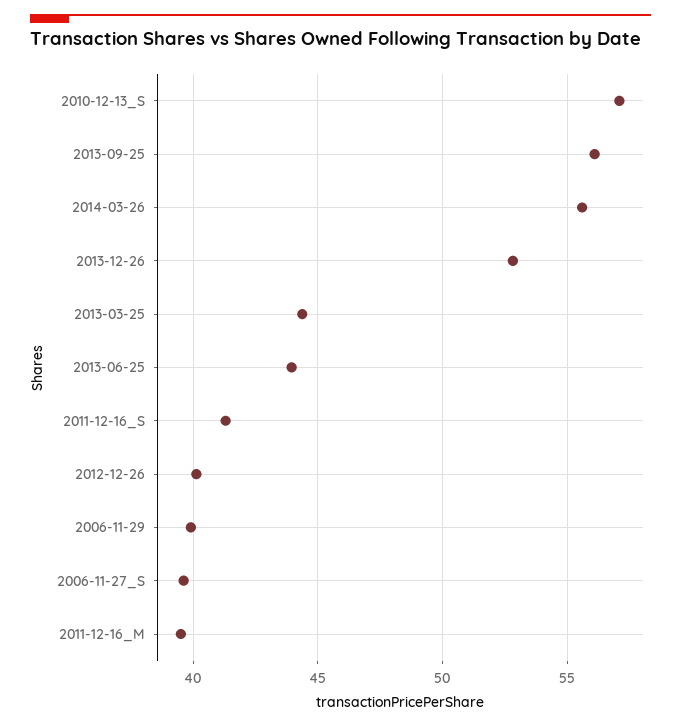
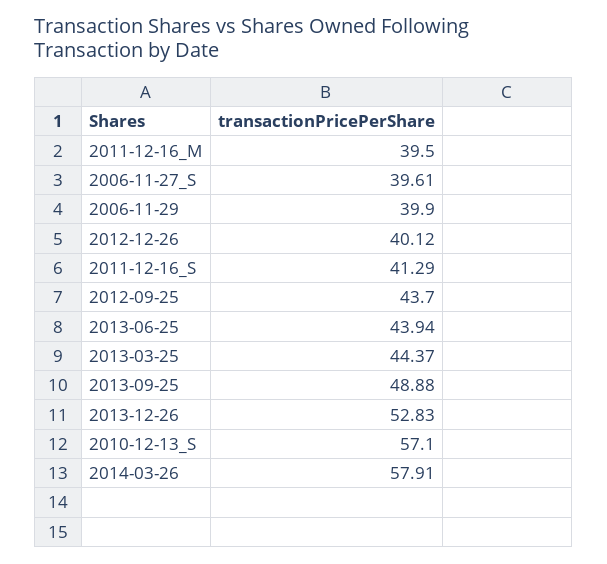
  {
    "2010-12-13_S": 57.1,
-   "2013-09-25": 56,
+   "2013-09-25": 48.88,
-   "2014-03-26": 55.5,
+   "2014-03-26": 57.91,
    "2013-12-26": 52.83,
    "2013-03-25": 44.37,
    "2013-06-25": 43.94,
    "2011-12-16_S": 41.29,
    "2012-12-26": 40.12,
    "2006-11-29": 39.9,
    "2006-11-27_S": 39.61,
-   "2011-12-16_M": 39.5
+   "2011-12-16_M": 39.5,
+   "2012-09-25": 43.7
  }

